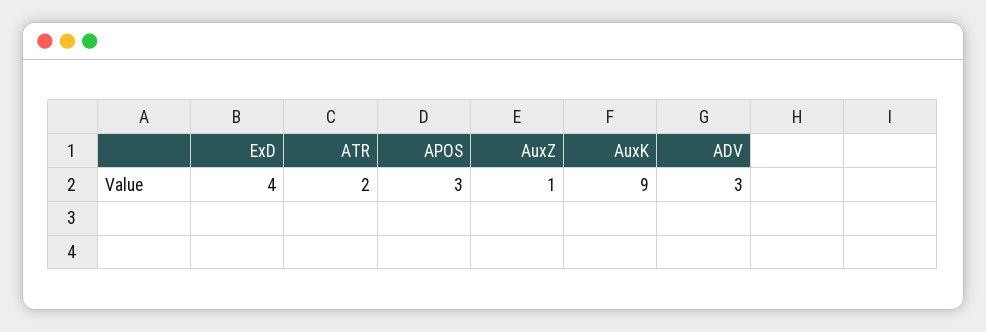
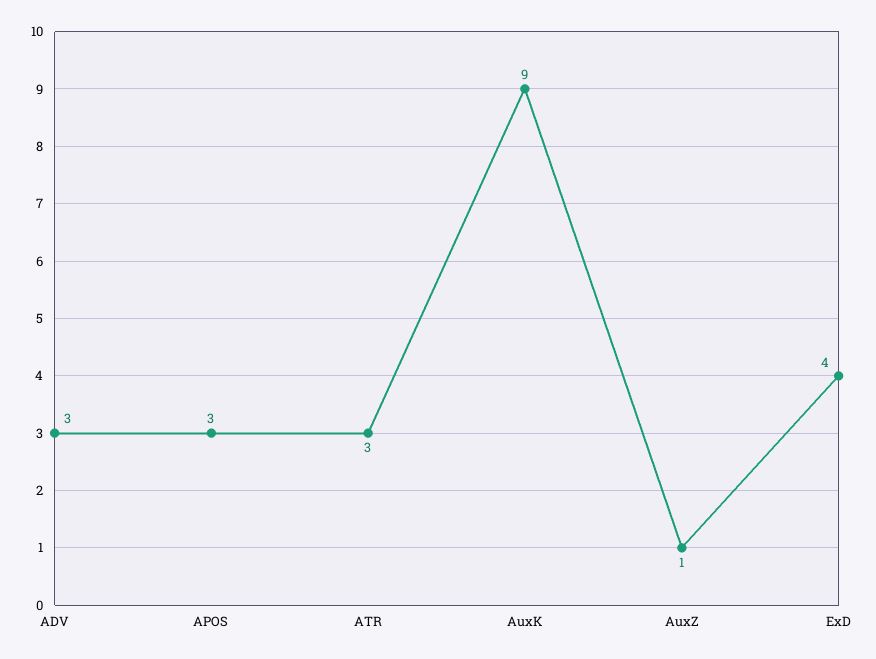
  {
    "ExD": 4,
-   "ATR": 2,
+   "ATR": 3,
    "APOS": 3,
    "AuxZ": 1,
    "AuxK": 9,
    "ADV": 3
  }

